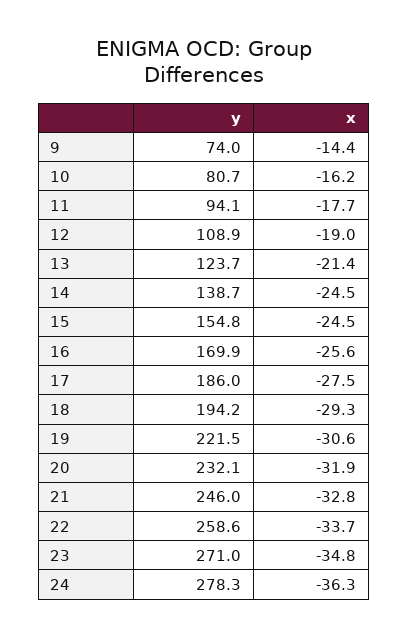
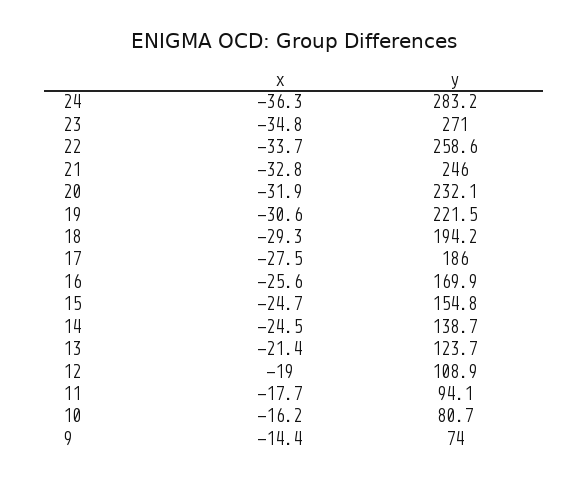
  {
    "y": {
      "9": 74,
      "10": 80.7,
      "11": 94.1,
      "12": 108.9,
      "13": 123.7,
      "14": 138.7,
      "15": 154.8,
      "16": 169.9,
      "17": 186,
      "18": 194.2,
      "19": 221.5,
      "20": 232.1,
      "21": 246,
      "22": 258.6,
      "23": 271,
-     "24": 278.3
+     "24": 283.2
    },
    "x": {
      "9": -14.4,
      "10": -16.2,
      "11": -17.7,
      "12": -19,
      "13": -21.4,
      "14": -24.5,
-     "15": -24.5,
+     "15": -24.7,
      "16": -25.6,
      "17": -27.5,
      "18": -29.3,
      "19": -30.6,
      "20": -31.9,
      "21": -32.8,
      "22": -33.7,
      "23": -34.8,
      "24": -36.3
    }
  }

